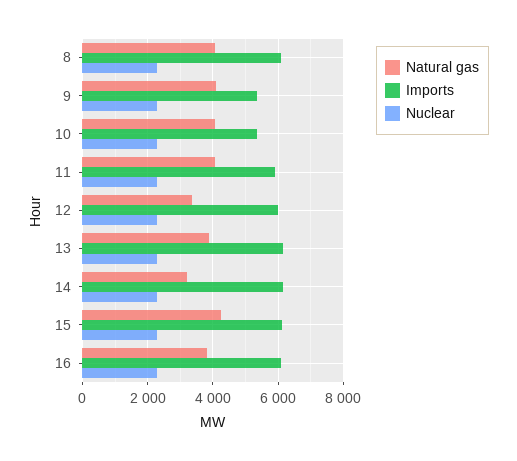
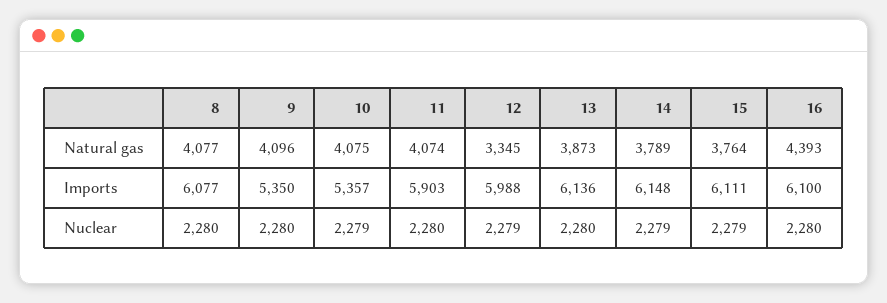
  {
    "Natural gas": {
      "8": 4077,
      "9": 4096,
      "10": 4075,
      "11": 4074,
      "12": 3345,
      "13": 3873,
-     "14": 3200,
+     "14": 3789,
-     "15": 4200,
+     "15": 3764,
-     "16": 3800
+     "16": 4393
    },
    "Imports": {
      "8": 6077,
      "9": 5350,
      "10": 5357,
      "11": 5903,
      "12": 5988,
      "13": 6136,
      "14": 6148,
      "15": 6111,
      "16": 6100
    },
    "Nuclear": {
      "8": 2280,
      "9": 2280,
      "10": 2279,
      "11": 2280,
      "12": 2279,
      "13": 2280,
      "14": 2279,
      "15": 2279,
      "16": 2280
    }
  }

